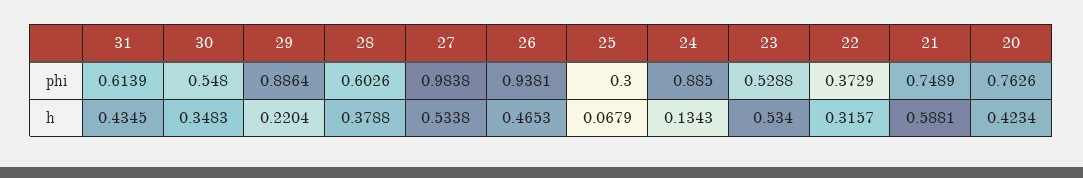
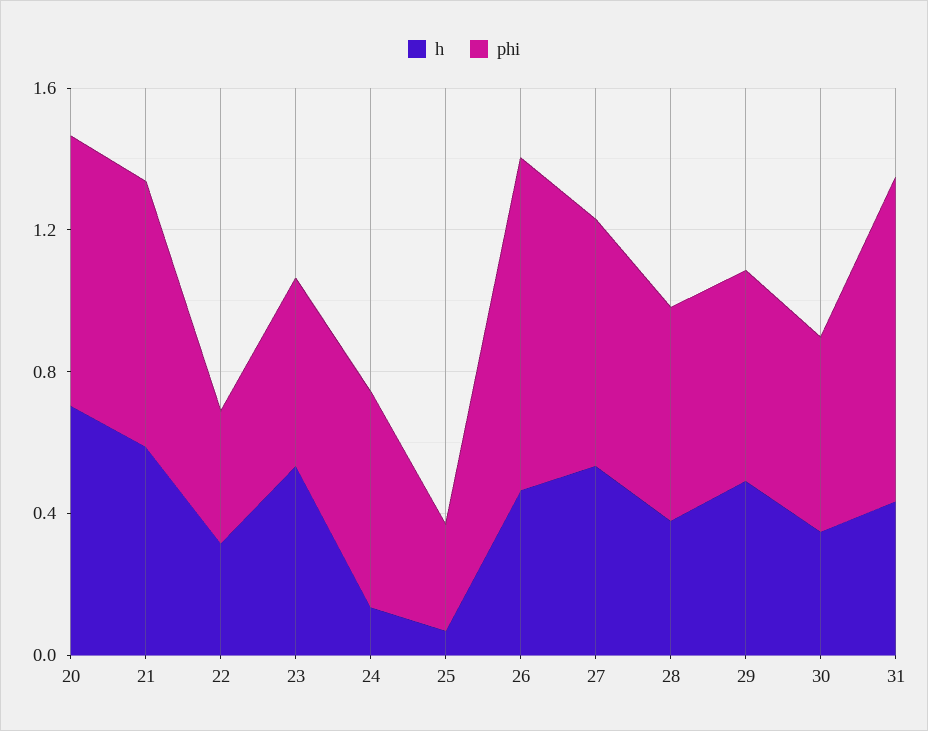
  {
    "phi": {
-     "31": 0.6139,
+     "31": 0.9,
      "30": 0.548,
-     "29": 0.8864,
+     "29": 0.6,
      "28": 0.6026,
-     "27": 0.9838,
+     "27": 0.7,
      "26": 0.9381,
      "25": 0.3,
-     "24": 0.885,
+     "24": 0.6,
      "23": 0.5288,
      "22": 0.3729,
      "21": 0.7489,
      "20": 0.7626
    },
    "h": {
      "31": 0.4345,
      "30": 0.3483,
-     "29": 0.2204,
+     "29": 0.5,
      "28": 0.3788,
      "27": 0.5338,
      "26": 0.4653,
      "25": 0.0679,
      "24": 0.1343,
      "23": 0.534,
      "22": 0.3157,
      "21": 0.5881,
-     "20": 0.4234
+     "20": 0.7
    }
  }

